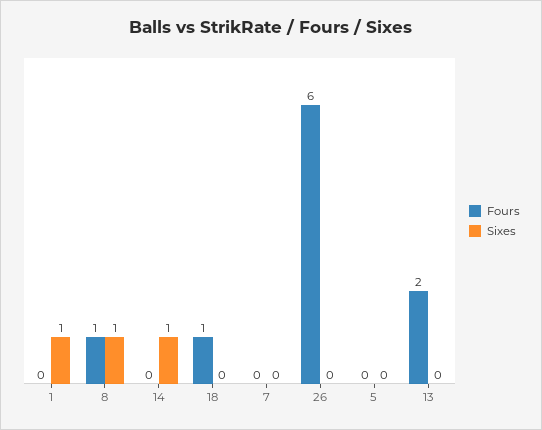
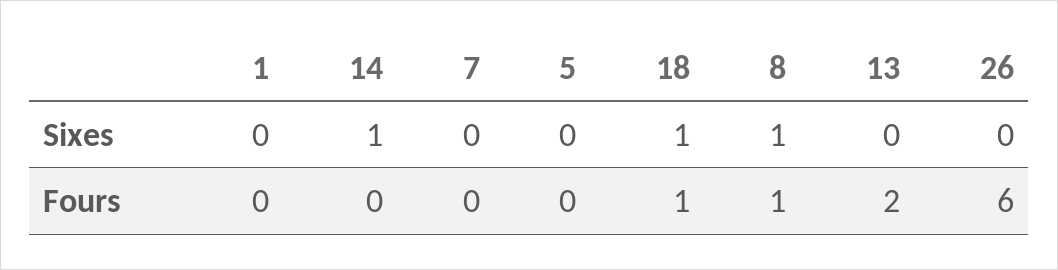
  {
    "Fours": {
      "1": 0,
      "8": 1,
      "14": 0,
      "18": 1,
      "7": 0,
      "26": 6,
      "5": 0,
      "13": 2
    },
    "Sixes": {
-     "1": 1,
+     "1": 0,
      "8": 1,
      "14": 1,
-     "18": 0,
+     "18": 1,
      "7": 0,
      "26": 0,
      "5": 0,
      "13": 0
    }
  }

